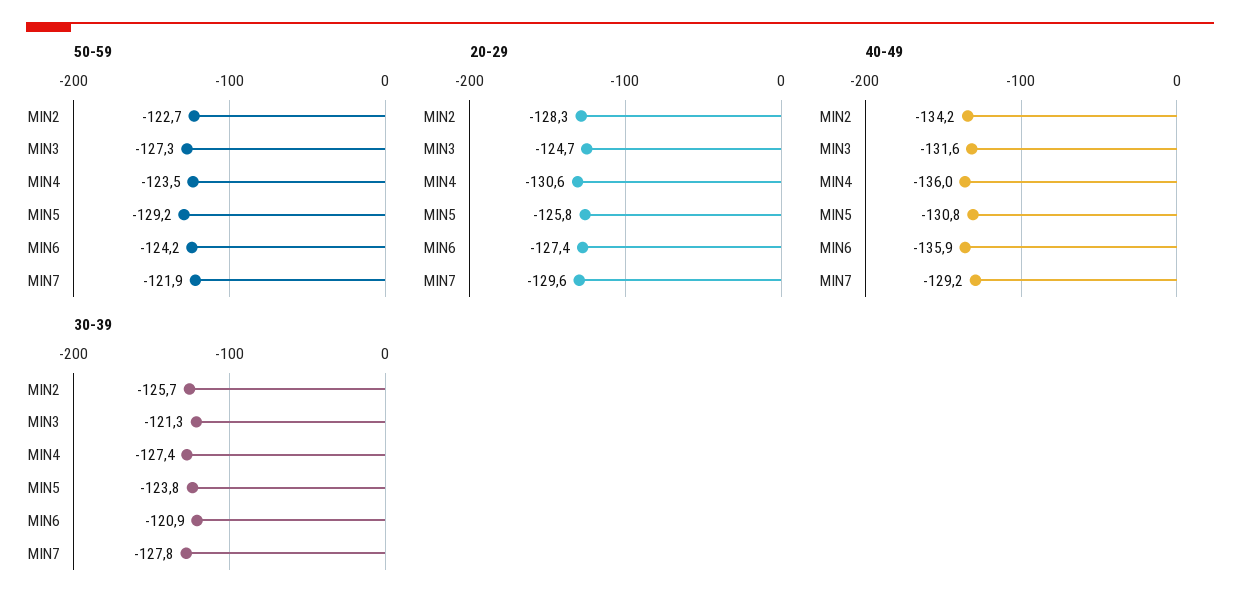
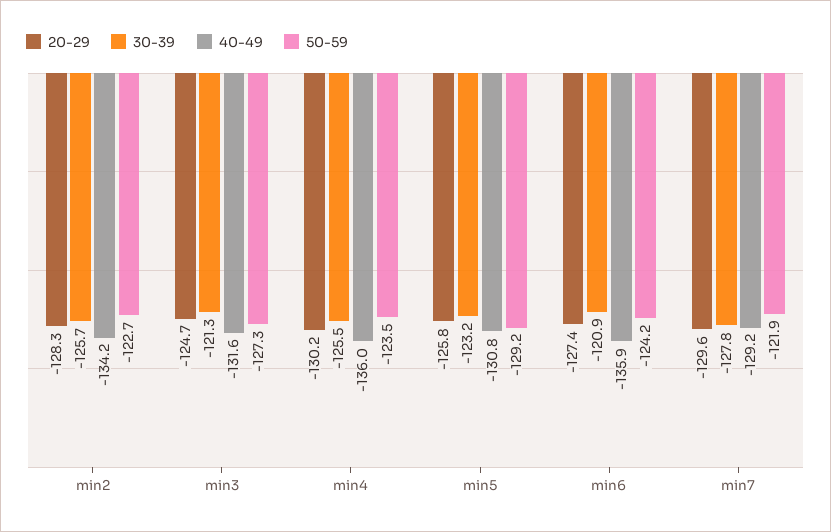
  {
    "50-59": {
      "MIN2": -122.7,
      "MIN3": -127.3,
      "MIN4": -123.5,
      "MIN5": -129.2,
      "MIN6": -124.2,
      "MIN7": -121.9
    },
    "20-29": {
      "MIN2": -128.3,
      "MIN3": -124.7,
-     "MIN4": -130.6,
+     "MIN4": -130.2,
      "MIN5": -125.8,
      "MIN6": -127.4,
      "MIN7": -129.6
    },
    "40-49": {
      "MIN2": -134.2,
      "MIN3": -131.6,
      "MIN4": -136,
      "MIN5": -130.8,
      "MIN6": -135.9,
      "MIN7": -129.2
    },
    "30-39": {
      "MIN2": -125.7,
      "MIN3": -121.3,
-     "MIN4": -127.4,
+     "MIN4": -125.5,
-     "MIN5": -123.8,
+     "MIN5": -123.2,
      "MIN6": -120.9,
      "MIN7": -127.8
    }
  }

